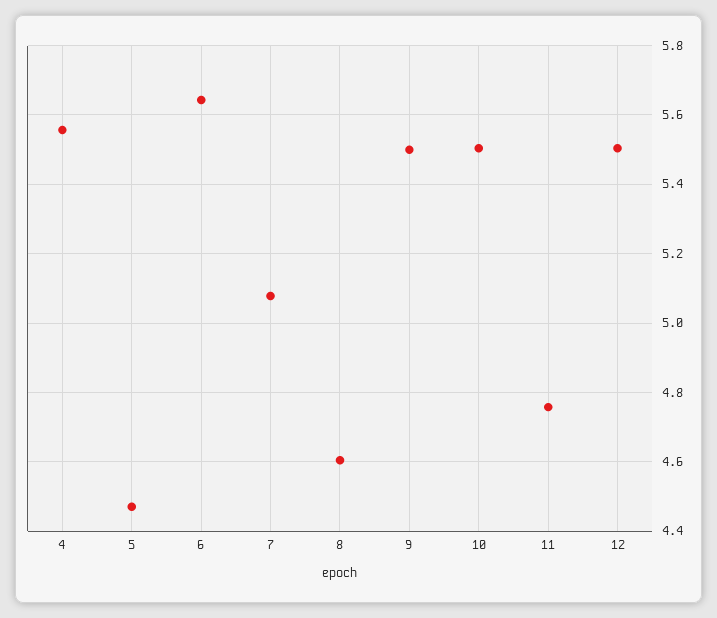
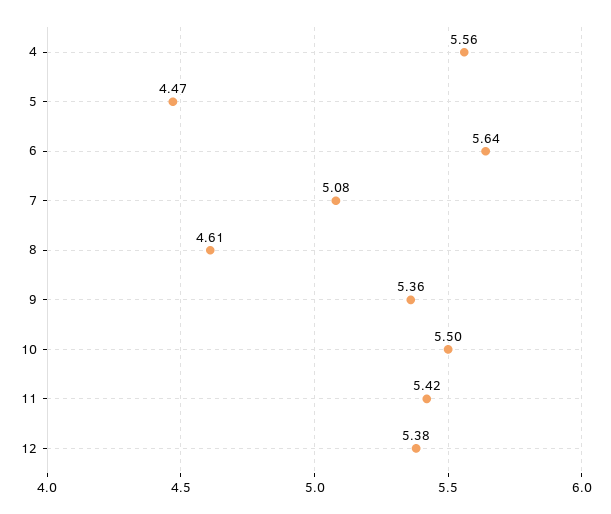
  {
    "4": 5.56,
    "5": 4.47,
    "6": 5.64,
    "7": 5.08,
    "8": 4.61,
-   "9": 5.5,
+   "9": 5.36,
    "10": 5.5,
-   "11": 4.76,
+   "11": 5.42,
-   "12": 5.5
+   "12": 5.38
  }

